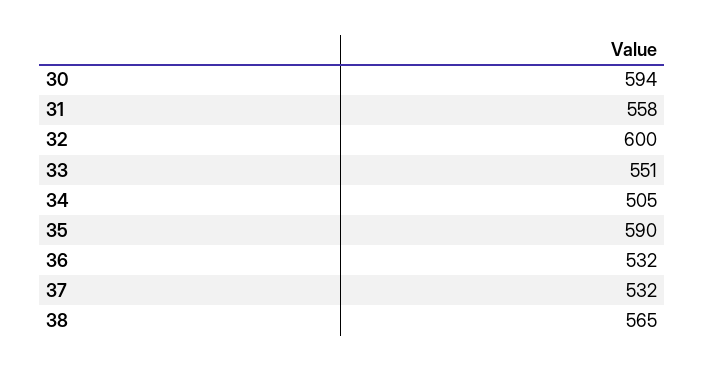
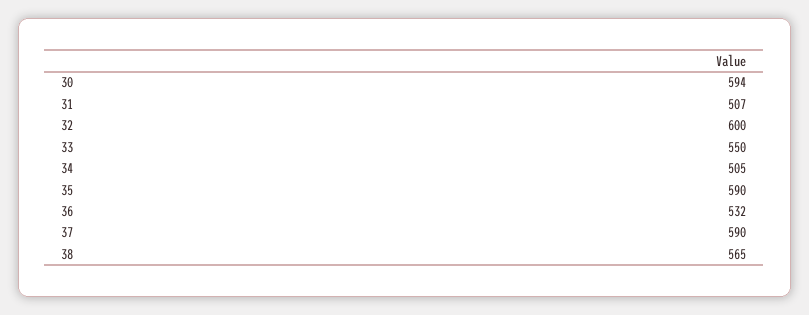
  {
    "30": 594,
-   "31": 558,
+   "31": 507,
    "32": 600,
-   "33": 551,
+   "33": 550,
    "34": 505,
    "35": 590,
    "36": 532,
-   "37": 532,
+   "37": 590,
    "38": 565
  }

